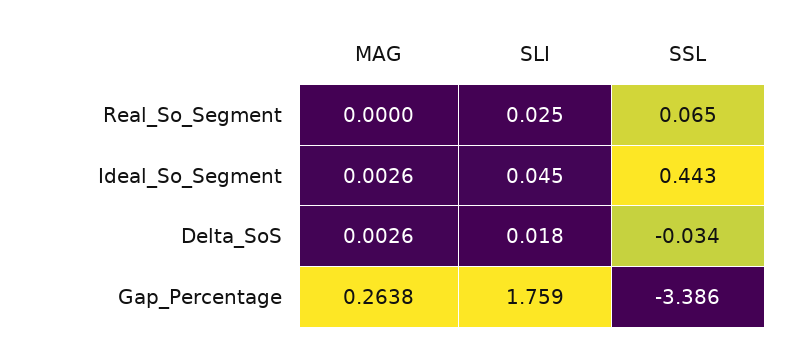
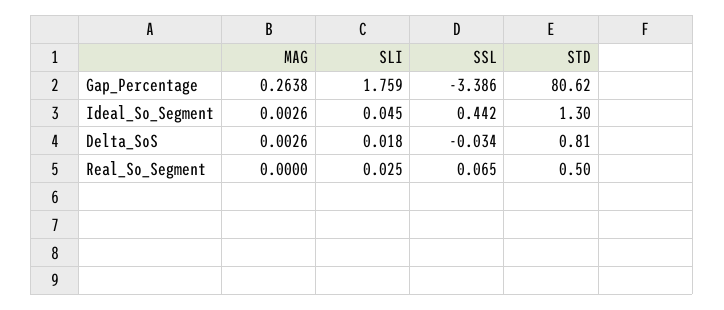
  {
    "MAG": {
      "Real_So_Segment": 0,
      "Ideal_So_Segment": 0.0026,
      "Delta_SoS": 0.0026,
      "Gap_Percentage": 0.2638
    },
    "SLI": {
      "Real_So_Segment": 0.025,
      "Ideal_So_Segment": 0.045,
      "Delta_SoS": 0.018,
      "Gap_Percentage": 1.759
    },
    "SSL": {
      "Real_So_Segment": 0.065,
-     "Ideal_So_Segment": 0.443,
+     "Ideal_So_Segment": 0.442,
      "Delta_SoS": -0.034,
      "Gap_Percentage": -3.386
-   }
+   },
+   "STD": {
+     "Gap_Percentage": 80.62,
+     "Ideal_So_Segment": 1.3,
+     "Delta_SoS": 0.81,
+     "Real_So_Segment": 0.5
+   }
  }

